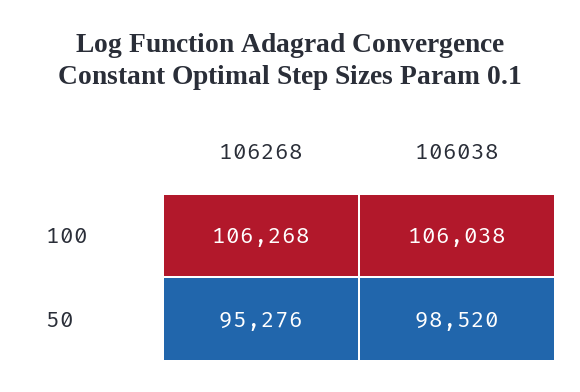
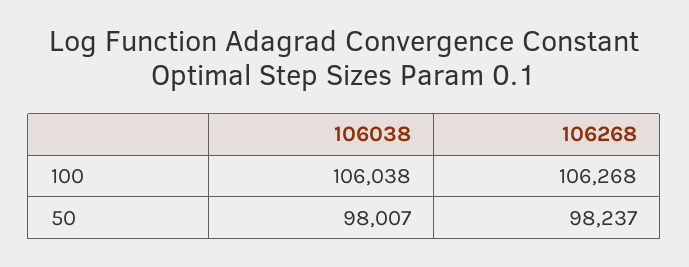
  {
    "106268": {
      "100": 106268,
-     "50": 95276
+     "50": 98237
    },
    "106038": {
      "100": 106038,
-     "50": 98520
+     "50": 98007
    }
  }

